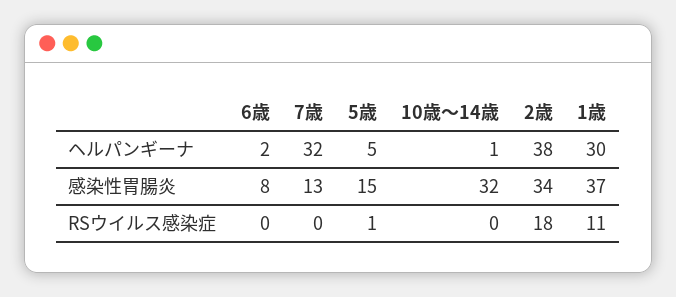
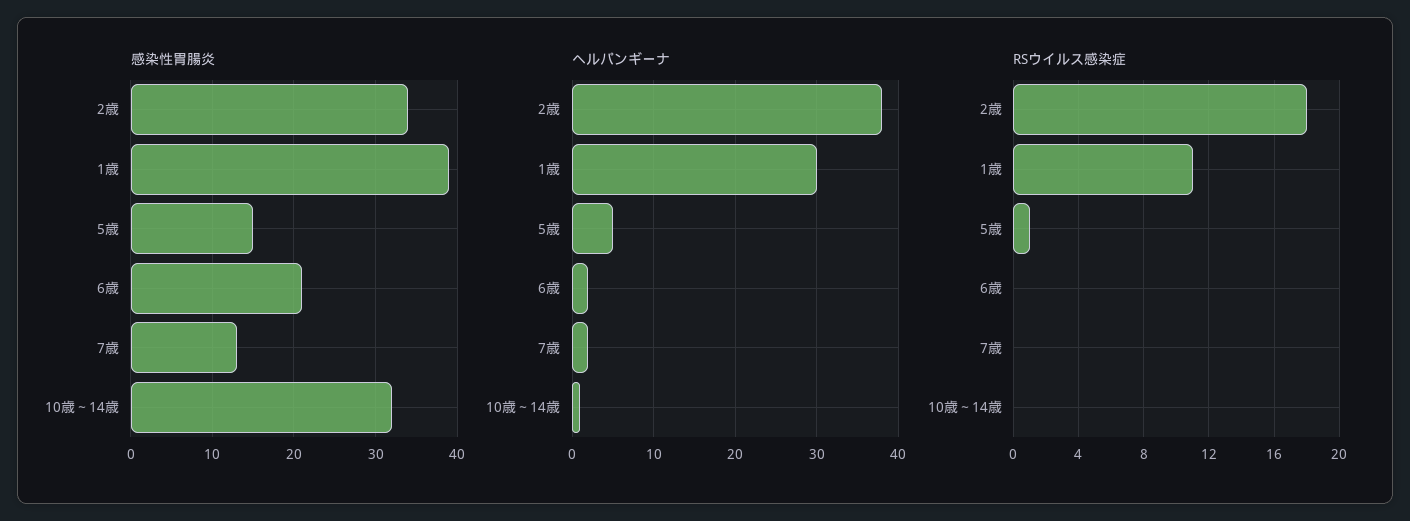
  {
    "ヘルパンギーナ": {
      "6歳": 2,
-     "7歳": 32,
+     "7歳": 2,
      "5歳": 5,
      "10歳～14歳": 1,
      "2歳": 38,
      "1歳": 30
    },
    "感染性胃腸炎": {
-     "6歳": 8,
+     "6歳": 21,
      "7歳": 13,
      "5歳": 15,
      "10歳～14歳": 32,
      "2歳": 34,
-     "1歳": 37
+     "1歳": 39
    },
    "RSウイルス感染症": {
      "6歳": 0,
      "7歳": 0,
      "5歳": 1,
      "10歳～14歳": 0,
      "2歳": 18,
      "1歳": 11
    }
  }

